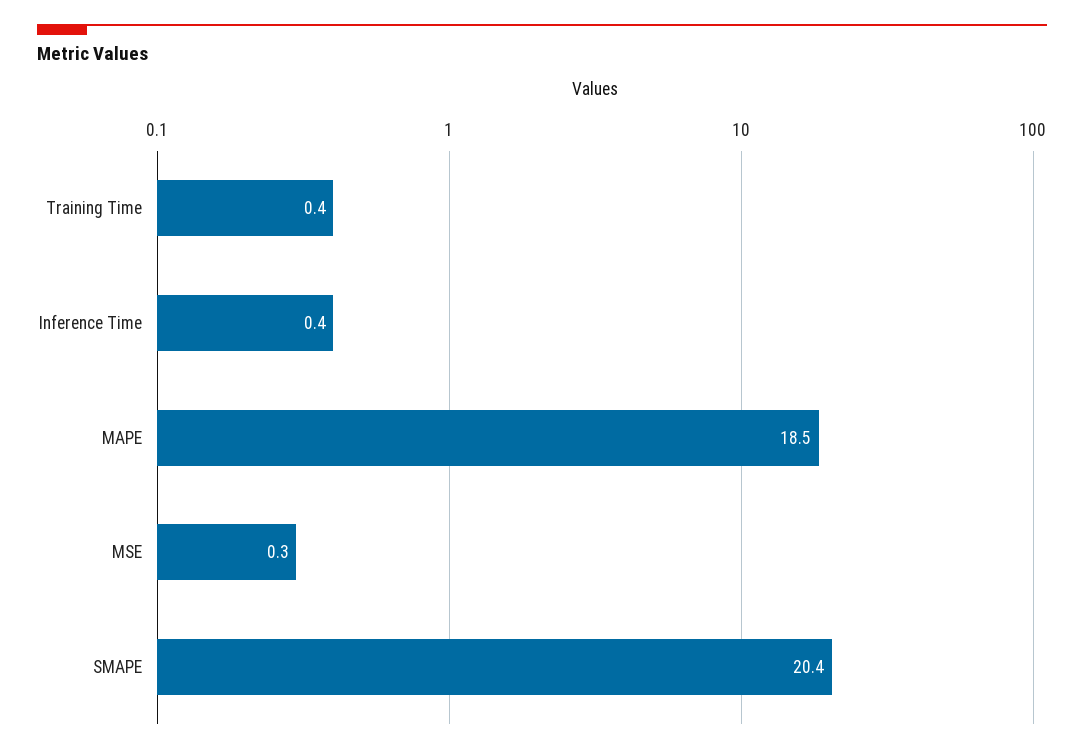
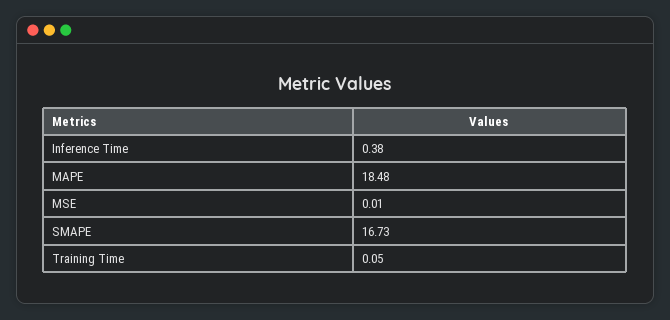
  {
-   "Training Time": 0.4,
+   "Training Time": 0.05,
    "Inference Time": 0.38,
    "MAPE": 18.48,
-   "MSE": 0.3,
+   "MSE": 0.01,
-   "SMAPE": 20.4
+   "SMAPE": 16.73
  }

